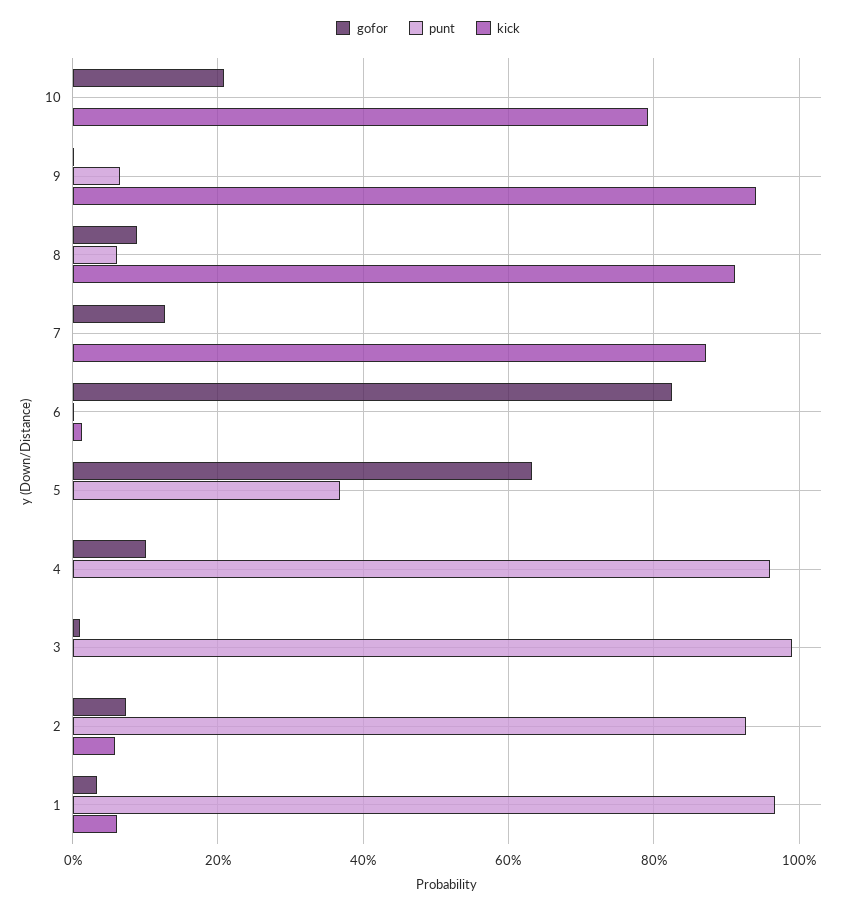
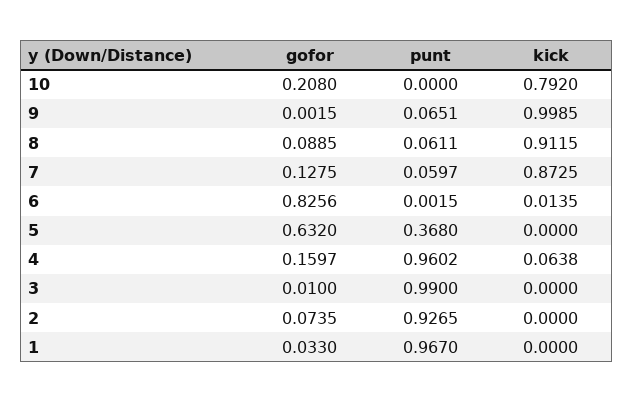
  {
    "gofor": {
      "10": 0.208,
      "9": 0.0015,
      "8": 0.0885,
      "7": 0.1275,
      "6": 0.8256,
      "5": 0.632,
-     "4": 0.1,
+     "4": 0.1597,
      "3": 0.01,
      "2": 0.0735,
      "1": 0.033
    },
    "punt": {
      "10": 0,
      "9": 0.0651,
      "8": 0.0611,
-     "7": 0,
+     "7": 0.0597,
      "6": 0.0015,
      "5": 0.368,
      "4": 0.9602,
      "3": 0.99,
      "2": 0.9265,
      "1": 0.967
    },
    "kick": {
      "10": 0.792,
-     "9": 0.94,
+     "9": 0.9985,
      "8": 0.9115,
      "7": 0.8725,
      "6": 0.0135,
      "5": 0,
-     "4": 0,
+     "4": 0.0638,
      "3": 0,
-     "2": 0.06,
+     "2": 0,
-     "1": 0.06
+     "1": 0
    }
  }

